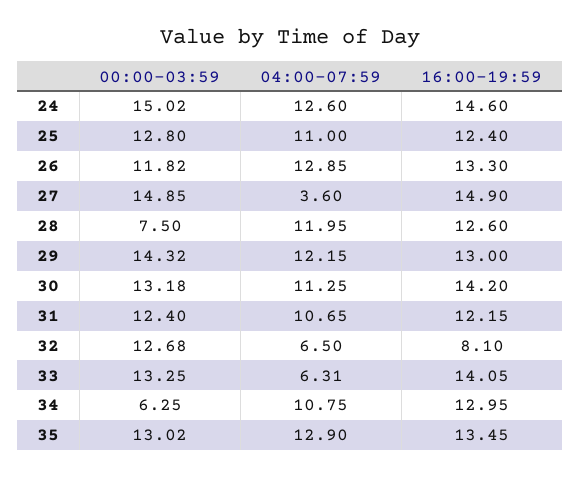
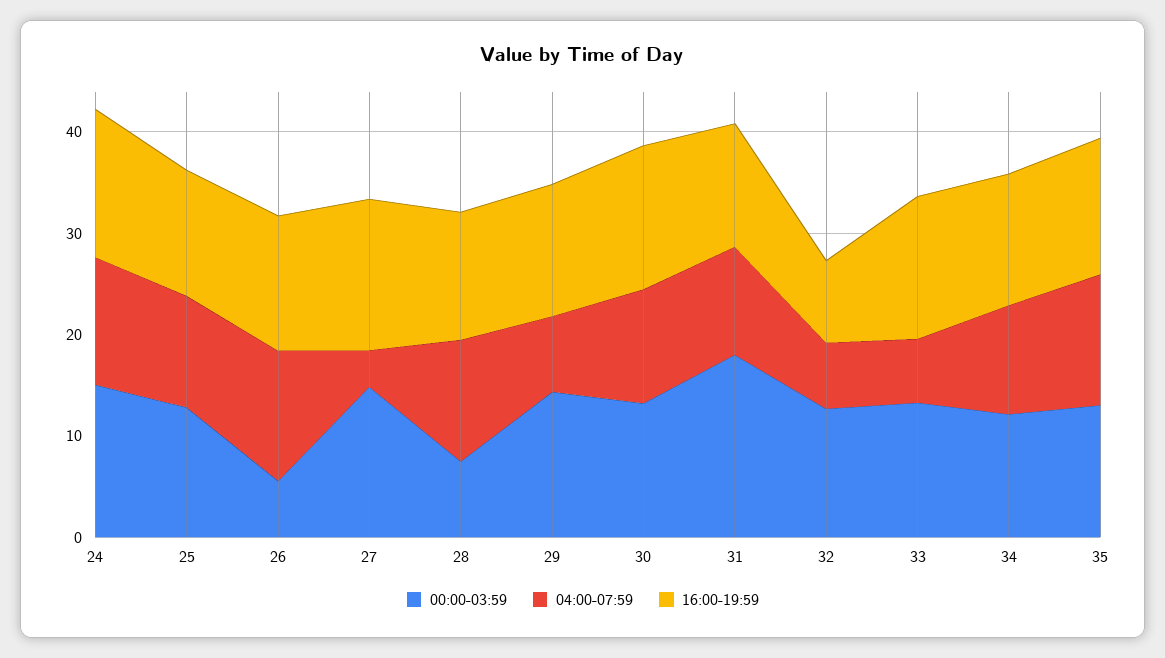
  {
    "00:00-03:59": {
      "24": 15.02,
      "25": 12.8,
-     "26": 11.82,
+     "26": 6,
      "27": 14.85,
      "28": 7.5,
      "29": 14.32,
      "30": 13.18,
-     "31": 12.4,
+     "31": 18,
      "32": 12.68,
      "33": 13.25,
-     "34": 6.25,
+     "34": 12,
      "35": 13.02
    },
    "04:00-07:59": {
      "24": 12.6,
      "25": 11,
      "26": 12.85,
      "27": 3.6,
      "28": 11.95,
-     "29": 12.15,
+     "29": 8,
      "30": 11.25,
      "31": 10.65,
      "32": 6.5,
      "33": 6.31,
      "34": 10.75,
      "35": 12.9
    },
    "16:00-19:59": {
      "24": 14.6,
      "25": 12.4,
      "26": 13.3,
      "27": 14.9,
      "28": 12.6,
      "29": 13,
      "30": 14.2,
      "31": 12.15,
      "32": 8.1,
      "33": 14.05,
      "34": 12.95,
      "35": 13.45
    }
  }

